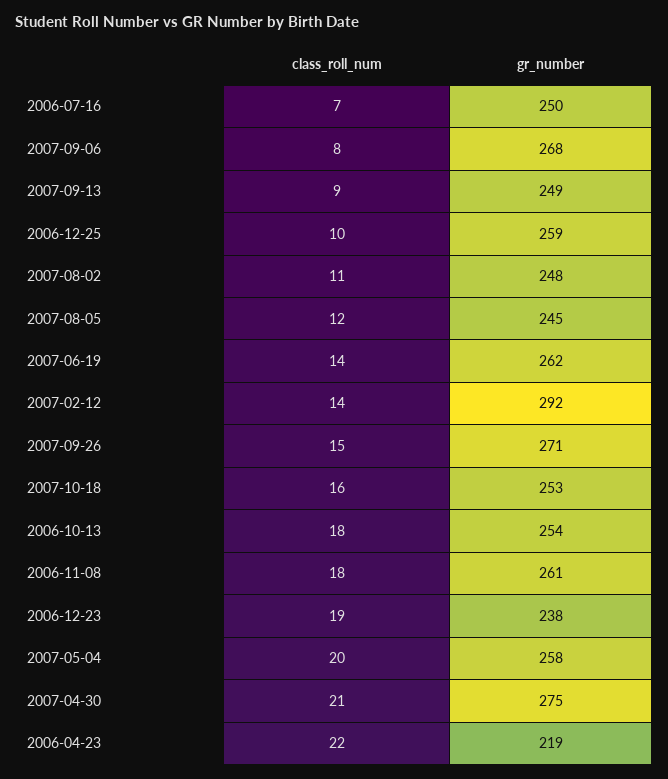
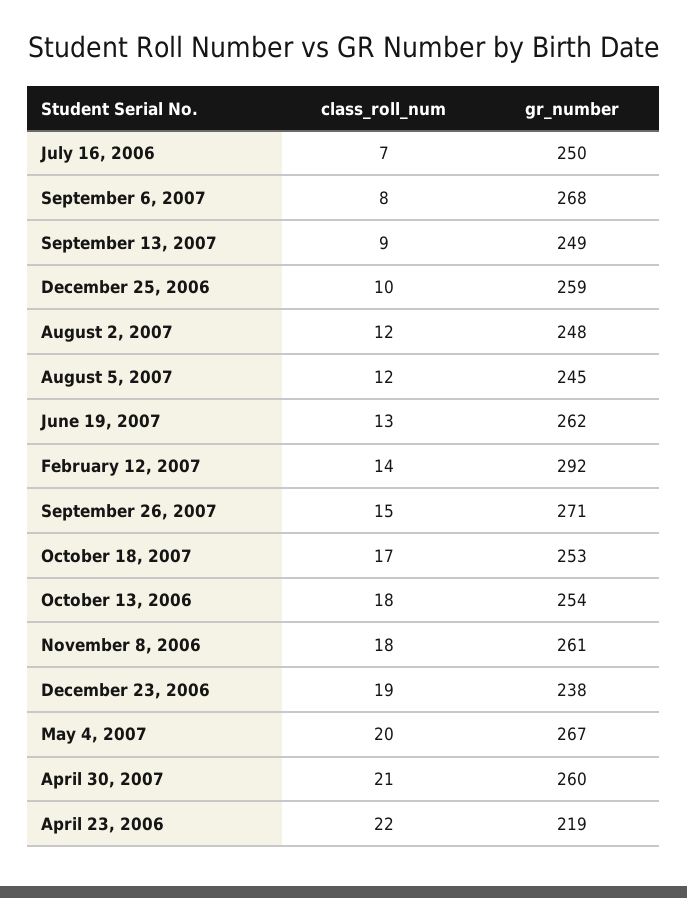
  {
    "class_roll_num": {
      "2006-07-16": 7,
      "2007-09-06": 8,
      "2007-09-13": 9,
      "2006-12-25": 10,
-     "2007-08-02": 11,
+     "2007-08-02": 12,
      "2007-08-05": 12,
-     "2007-06-19": 14,
+     "2007-06-19": 13,
      "2007-02-12": 14,
      "2007-09-26": 15,
-     "2007-10-18": 16,
+     "2007-10-18": 17,
      "2006-10-13": 18,
      "2006-11-08": 18,
      "2006-12-23": 19,
      "2007-05-04": 20,
      "2007-04-30": 21,
      "2006-04-23": 22
    },
    "gr_number": {
      "2006-07-16": 250,
      "2007-09-06": 268,
      "2007-09-13": 249,
      "2006-12-25": 259,
      "2007-08-02": 248,
      "2007-08-05": 245,
      "2007-06-19": 262,
      "2007-02-12": 292,
      "2007-09-26": 271,
      "2007-10-18": 253,
      "2006-10-13": 254,
      "2006-11-08": 261,
      "2006-12-23": 238,
-     "2007-05-04": 258,
+     "2007-05-04": 267,
-     "2007-04-30": 275,
+     "2007-04-30": 260,
      "2006-04-23": 219
    }
  }

